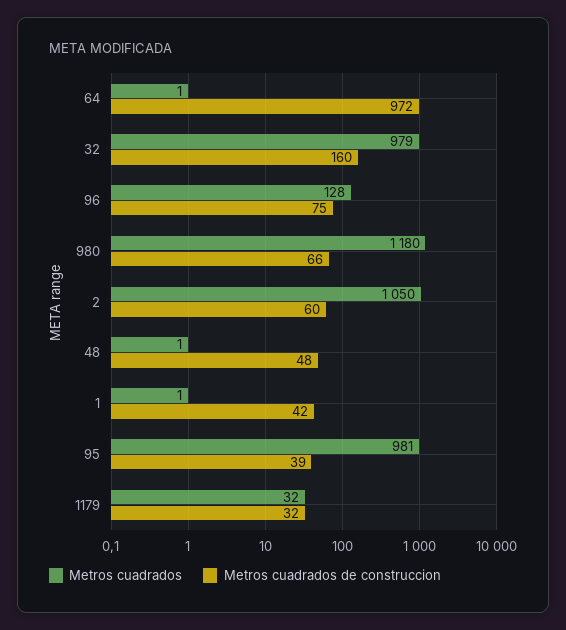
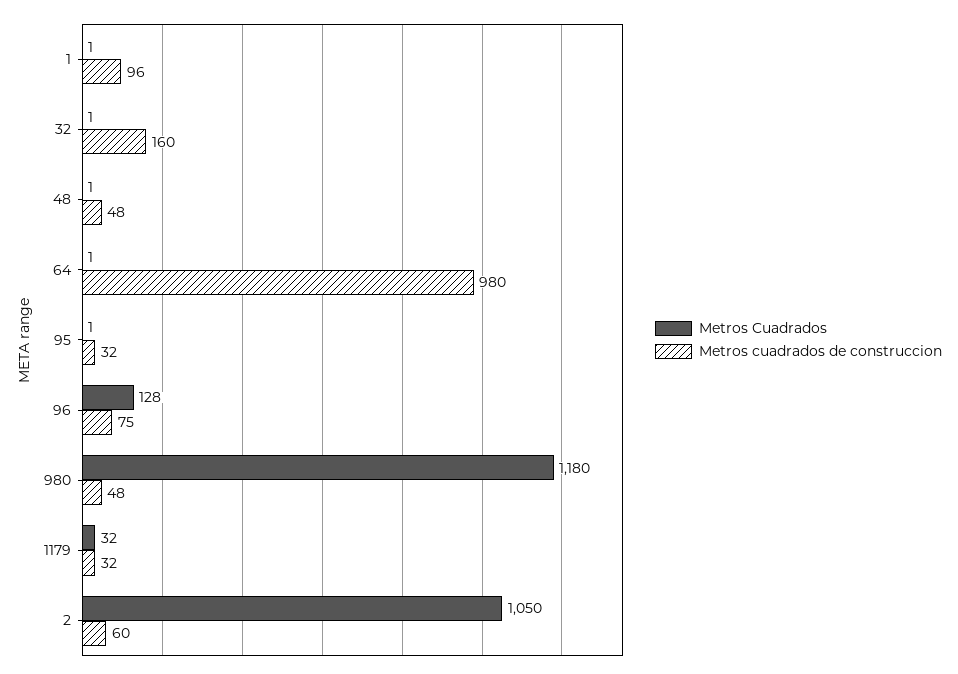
  {
    "Metros cuadrados": {
      "64": 1,
-     "32": 979,
+     "32": 1,
      "96": 128,
      "980": 1180,
      "2": 1050,
      "48": 1,
      "1": 1,
-     "95": 981,
+     "95": 1,
      "1179": 32
    },
    "Metros cuadrados de construccion": {
-     "64": 972,
+     "64": 980,
      "32": 160,
      "96": 75,
-     "980": 66,
+     "980": 48,
      "2": 60,
      "48": 48,
-     "1": 42,
+     "1": 96,
-     "95": 39,
+     "95": 32,
      "1179": 32
    }
  }

